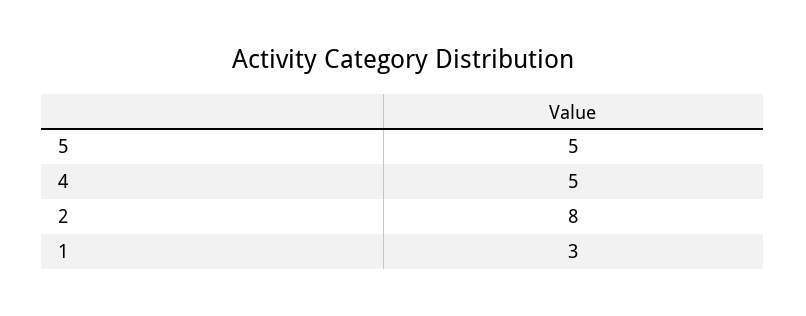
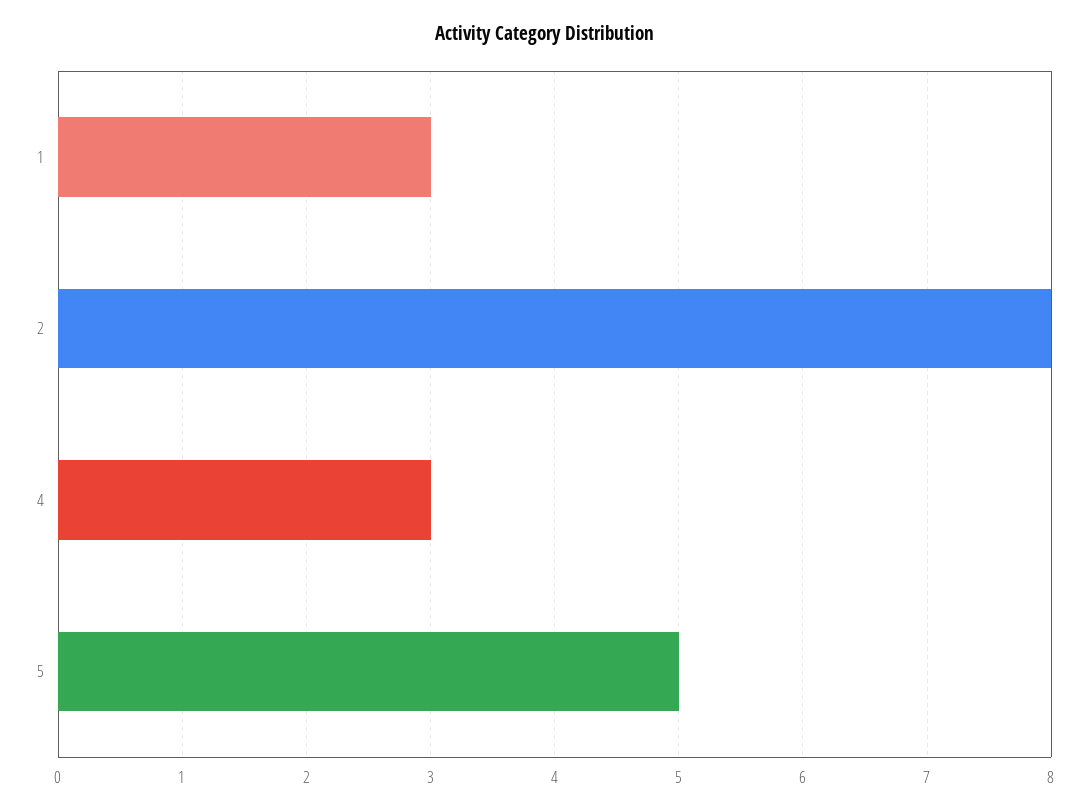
  {
    "5": 5,
-   "4": 5,
+   "4": 3,
    "2": 8,
    "1": 3
  }

